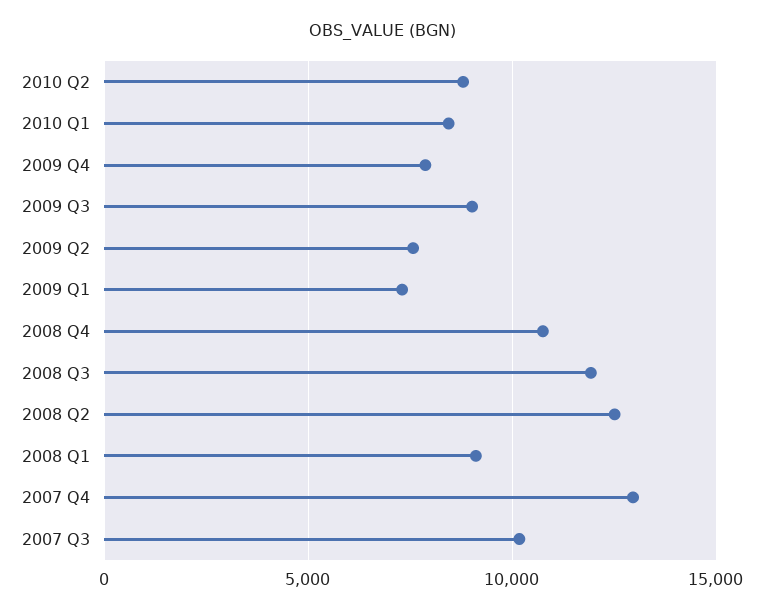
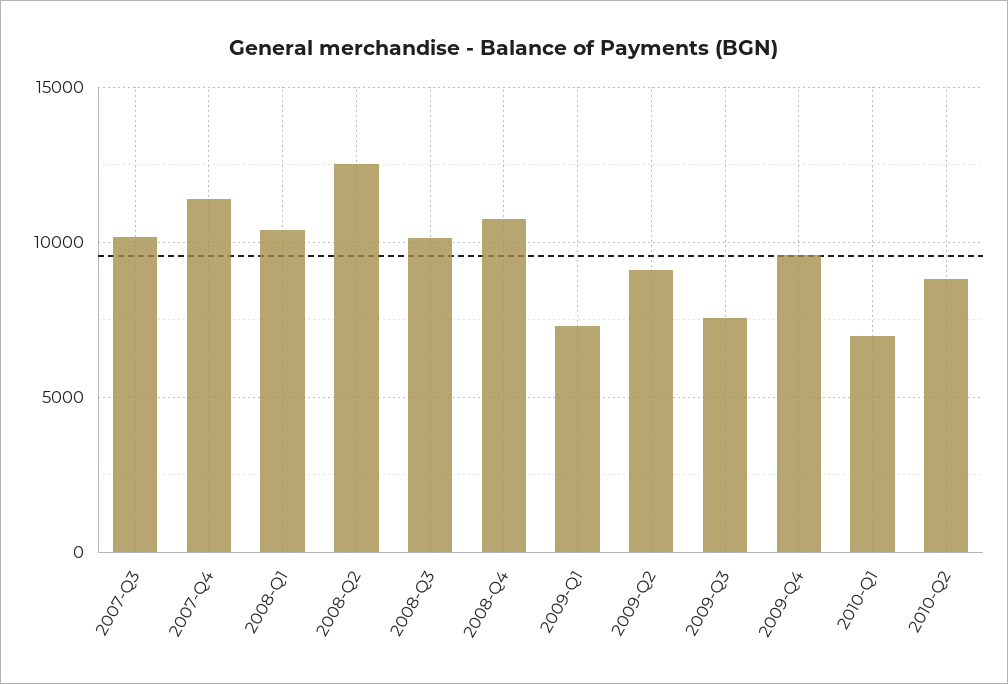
  {
    "2010 Q2": 9000,
-   "2010 Q1": 8500,
+   "2010 Q1": 7000,
-   "2009 Q4": 8000,
+   "2009 Q4": 9500,
-   "2009 Q3": 9000,
+   "2009 Q3": 7500,
-   "2009 Q2": 7500,
+   "2009 Q2": 9000,
    "2009 Q1": 7500,
    "2008 Q4": 11000,
-   "2008 Q3": 12000,
+   "2008 Q3": 10000,
    "2008 Q2": 12500,
-   "2008 Q1": 9000,
+   "2008 Q1": 10500,
-   "2007 Q4": 13000,
+   "2007 Q4": 11500,
    "2007 Q3": 10000
  }

